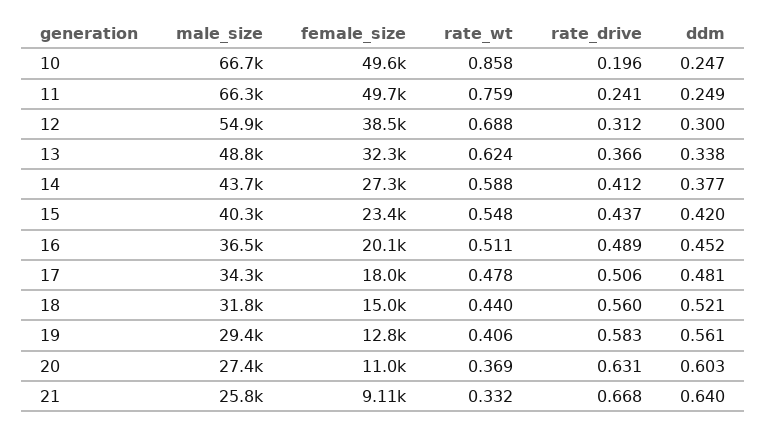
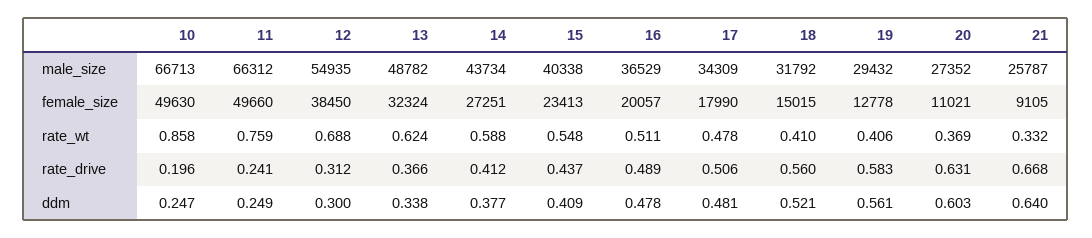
  {
    "male_size": {
      "10": 66713,
      "11": 66312,
      "12": 54935,
      "13": 48782,
      "14": 43734,
      "15": 40338,
      "16": 36529,
      "17": 34309,
      "18": 31792,
      "19": 29432,
      "20": 27352,
      "21": 25787
    },
    "female_size": {
      "10": 49630,
      "11": 49660,
      "12": 38450,
      "13": 32324,
      "14": 27251,
      "15": 23413,
      "16": 20057,
      "17": 17990,
      "18": 15015,
      "19": 12778,
      "20": 11021,
      "21": 9105
    },
    "rate_wt": {
      "10": 0.858,
      "11": 0.759,
      "12": 0.688,
      "13": 0.624,
      "14": 0.588,
      "15": 0.548,
      "16": 0.511,
      "17": 0.478,
-     "18": 0.44,
+     "18": 0.41,
      "19": 0.406,
      "20": 0.369,
      "21": 0.332
    },
    "rate_drive": {
      "10": 0.196,
      "11": 0.241,
      "12": 0.312,
      "13": 0.366,
      "14": 0.412,
      "15": 0.437,
      "16": 0.489,
      "17": 0.506,
      "18": 0.56,
      "19": 0.583,
      "20": 0.631,
      "21": 0.668
    },
    "ddm": {
      "10": 0.247,
      "11": 0.249,
      "12": 0.3,
      "13": 0.338,
      "14": 0.377,
-     "15": 0.42,
+     "15": 0.409,
-     "16": 0.452,
+     "16": 0.478,
      "17": 0.481,
      "18": 0.521,
      "19": 0.561,
      "20": 0.603,
      "21": 0.64
    }
  }

